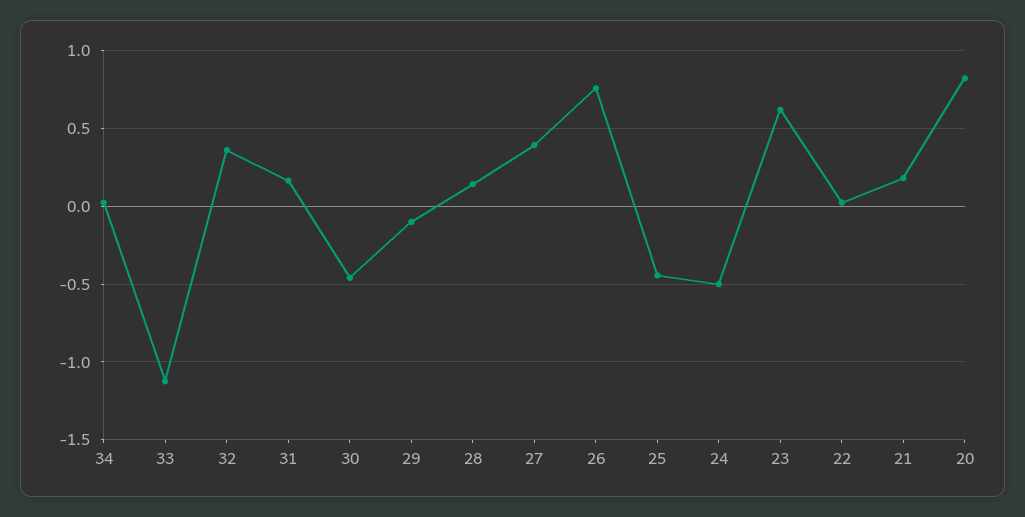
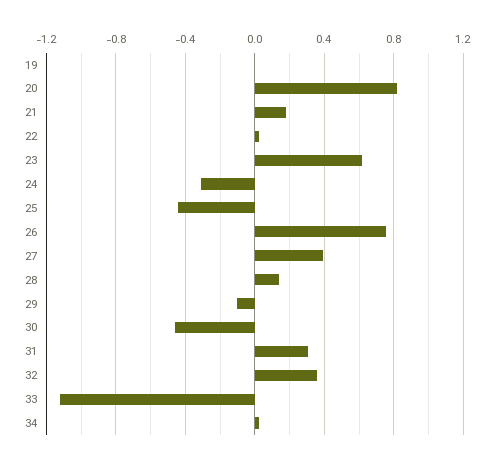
  {
    "34": 0,
    "33": -1.15,
    "32": 0.35,
-   "31": 0.15,
+   "31": 0.3,
    "30": -0.45,
    "29": -0.1,
    "28": 0.15,
    "27": 0.4,
    "26": 0.75,
    "25": -0.45,
-   "24": -0.5,
+   "24": -0.3,
    "23": 0.6,
    "22": 0,
    "21": 0.2,
-   "20": 0.8
+   "20": 0.8,
+   "19": 0
  }

